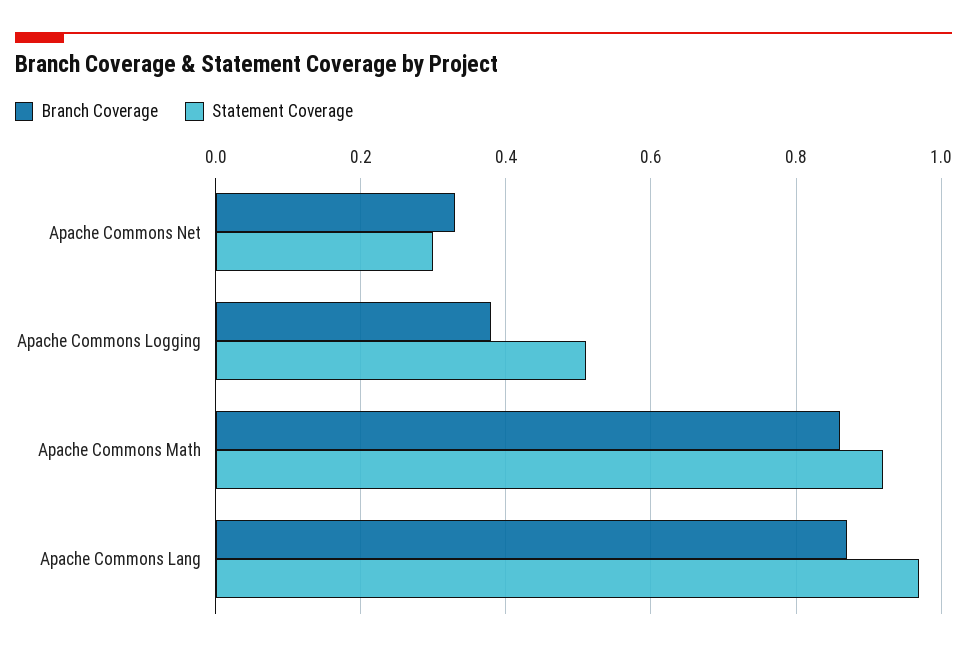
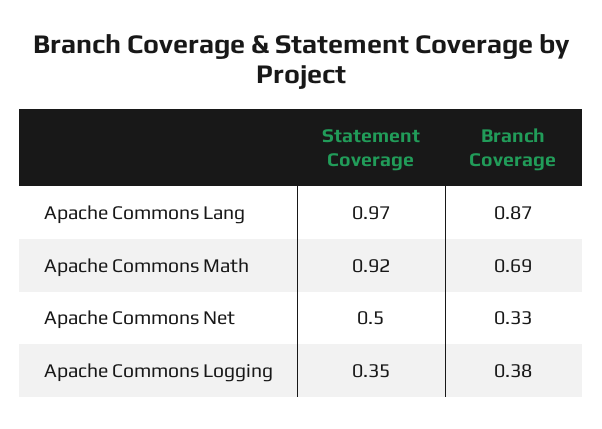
  {
    "Branch Coverage": {
      "Apache Commons Net": 0.33,
      "Apache Commons Logging": 0.38,
-     "Apache Commons Math": 0.85,
+     "Apache Commons Math": 0.69,
      "Apache Commons Lang": 0.87
    },
    "Statement Coverage": {
-     "Apache Commons Net": 0.3,
+     "Apache Commons Net": 0.5,
-     "Apache Commons Logging": 0.5,
+     "Apache Commons Logging": 0.35,
      "Apache Commons Math": 0.92,
      "Apache Commons Lang": 0.97
    }
  }

